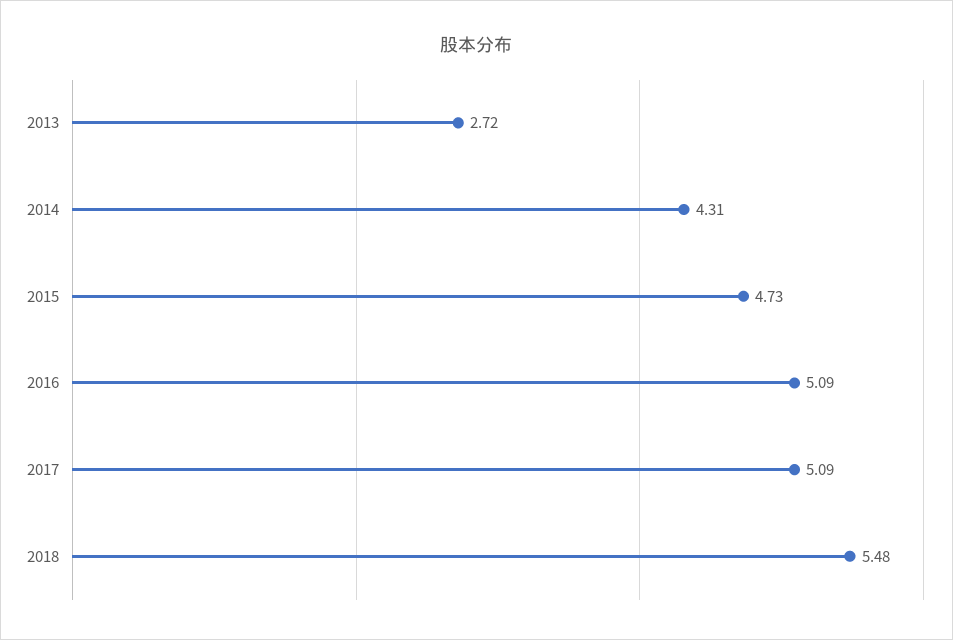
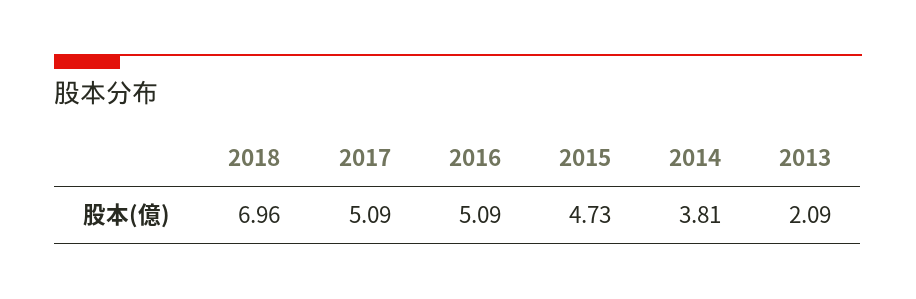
  {
-   "2013": 2.72,
+   "2013": 2.09,
-   "2014": 4.31,
+   "2014": 3.81,
    "2015": 4.73,
    "2016": 5.09,
    "2017": 5.09,
-   "2018": 5.48
+   "2018": 6.96
  }

